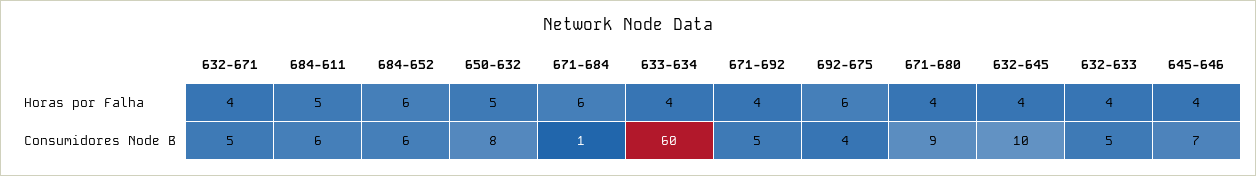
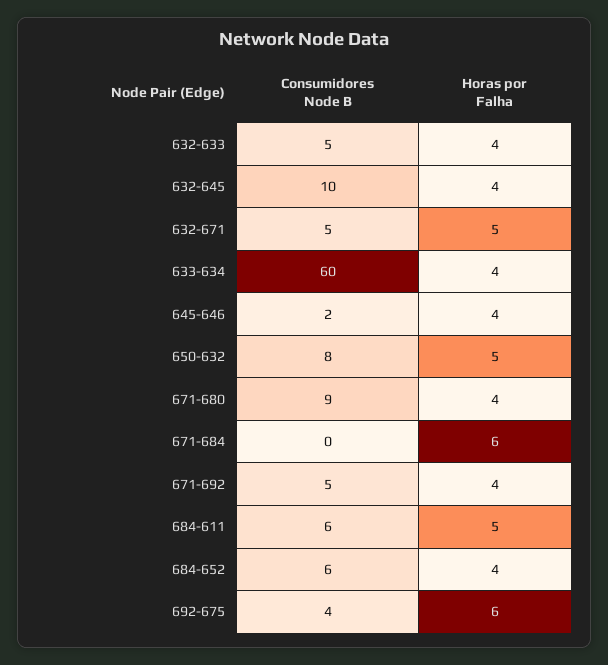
  {
    "632-671": {
-     "Horas por Falha": 4,
+     "Horas por Falha": 5,
      "Consumidores Node B": 5
    },
    "684-611": {
      "Horas por Falha": 5,
      "Consumidores Node B": 6
    },
    "684-652": {
-     "Horas por Falha": 6,
+     "Horas por Falha": 4,
      "Consumidores Node B": 6
    },
    "650-632": {
      "Horas por Falha": 5,
      "Consumidores Node B": 8
    },
    "671-684": {
      "Horas por Falha": 6,
-     "Consumidores Node B": 1
+     "Consumidores Node B": 0
    },
    "633-634": {
      "Horas por Falha": 4,
      "Consumidores Node B": 60
    },
    "671-692": {
      "Horas por Falha": 4,
      "Consumidores Node B": 5
    },
    "692-675": {
      "Horas por Falha": 6,
      "Consumidores Node B": 4
    },
    "671-680": {
      "Horas por Falha": 4,
      "Consumidores Node B": 9
    },
    "632-645": {
      "Horas por Falha": 4,
      "Consumidores Node B": 10
    },
    "632-633": {
      "Horas por Falha": 4,
      "Consumidores Node B": 5
    },
    "645-646": {
      "Horas por Falha": 4,
-     "Consumidores Node B": 7
+     "Consumidores Node B": 2
    }
  }

